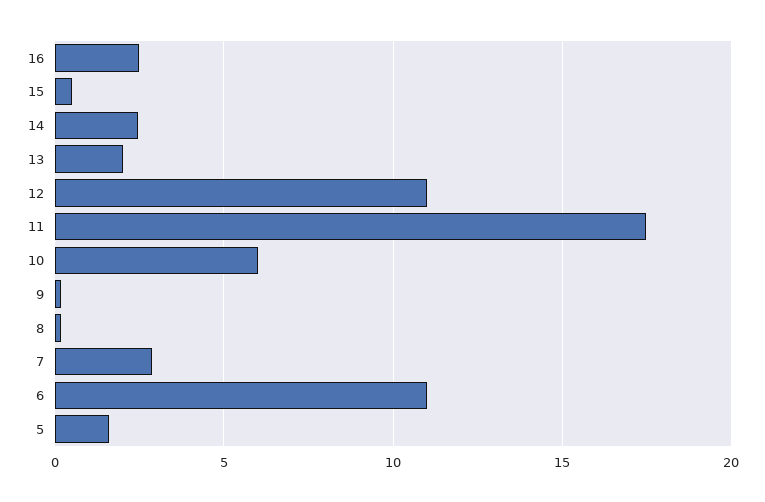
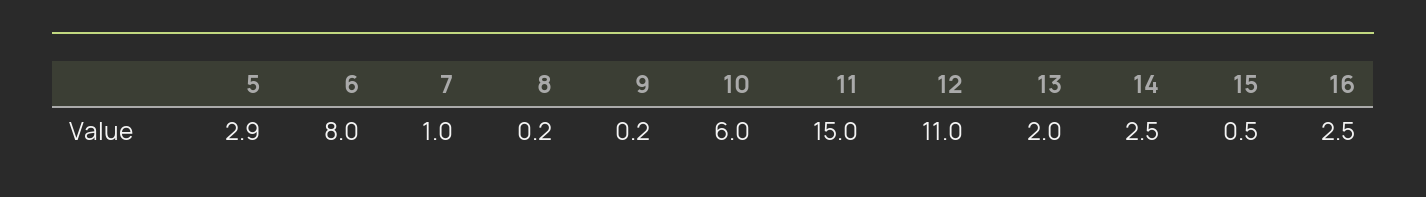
  {
    "16": 2.5,
    "15": 0.5,
    "14": 2.5,
    "13": 2,
    "12": 11,
-   "11": 17.5,
+   "11": 15,
    "10": 6,
    "9": 0.2,
    "8": 0.2,
-   "7": 3,
+   "7": 1,
-   "6": 11,
+   "6": 8,
-   "5": 1.5
+   "5": 2.9
  }

